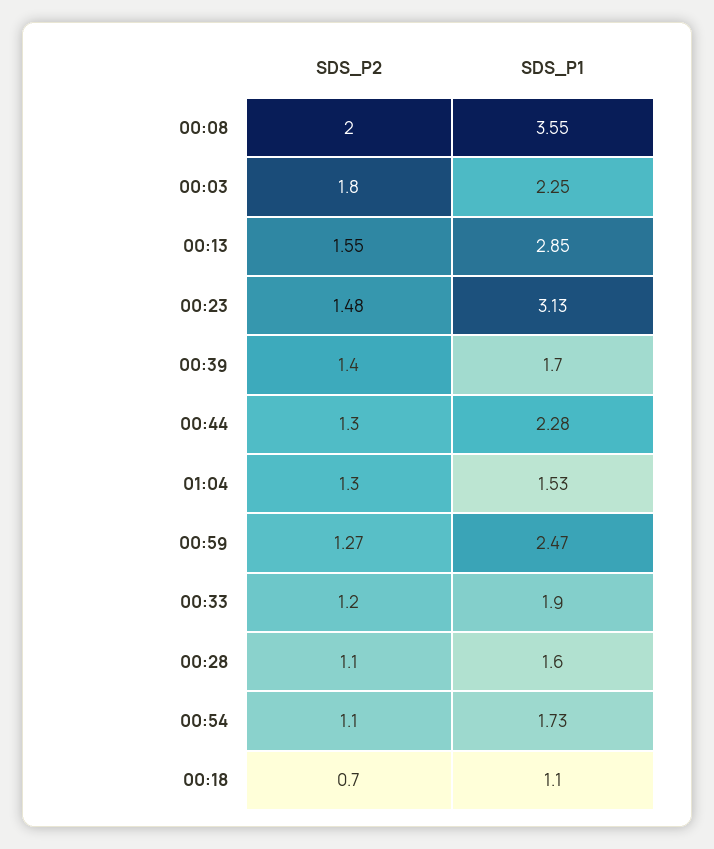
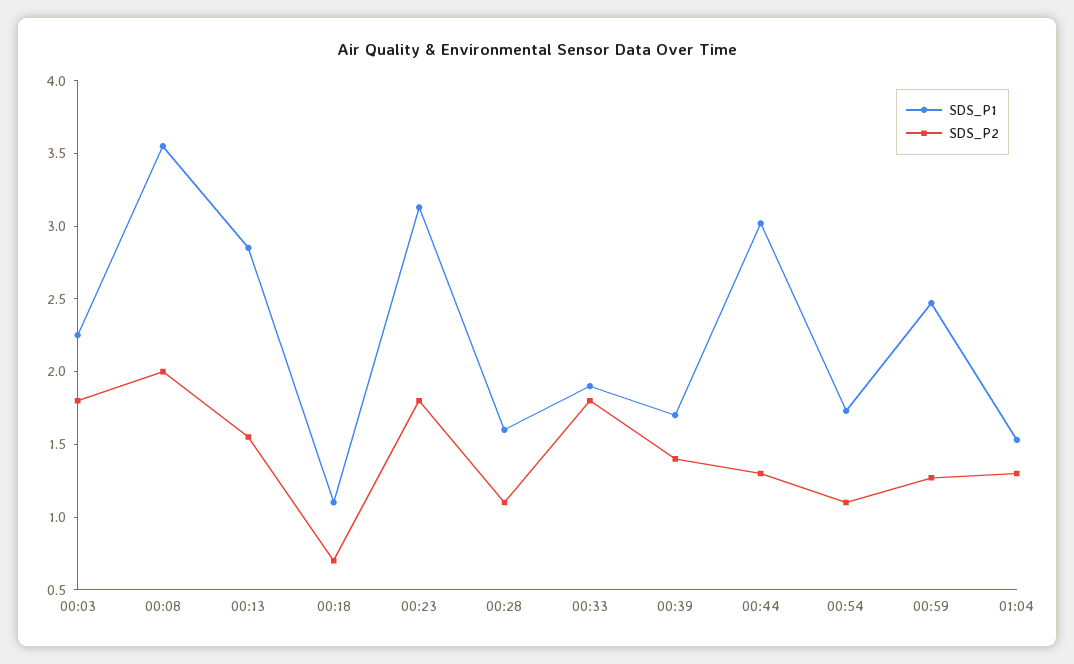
  {
    "SDS_P2": {
      "00:08": 2,
      "00:03": 1.8,
      "00:13": 1.55,
-     "00:23": 1.48,
+     "00:23": 1.8,
      "00:39": 1.4,
      "00:44": 1.3,
      "01:04": 1.3,
      "00:59": 1.27,
-     "00:33": 1.2,
+     "00:33": 1.8,
      "00:28": 1.1,
      "00:54": 1.1,
      "00:18": 0.7
    },
    "SDS_P1": {
      "00:08": 3.55,
      "00:03": 2.25,
      "00:13": 2.85,
      "00:23": 3.13,
      "00:39": 1.7,
-     "00:44": 2.28,
+     "00:44": 3,
      "01:04": 1.53,
      "00:59": 2.47,
      "00:33": 1.9,
      "00:28": 1.6,
      "00:54": 1.73,
      "00:18": 1.1
    }
  }

